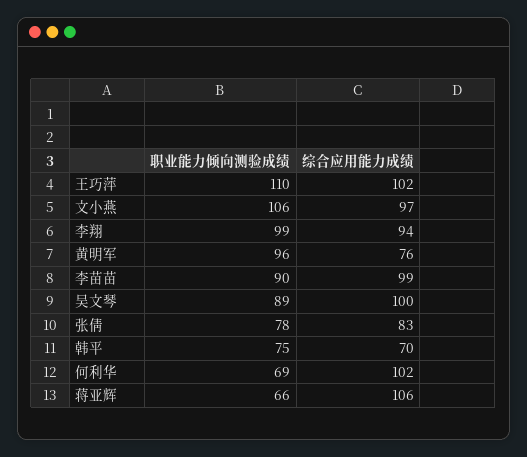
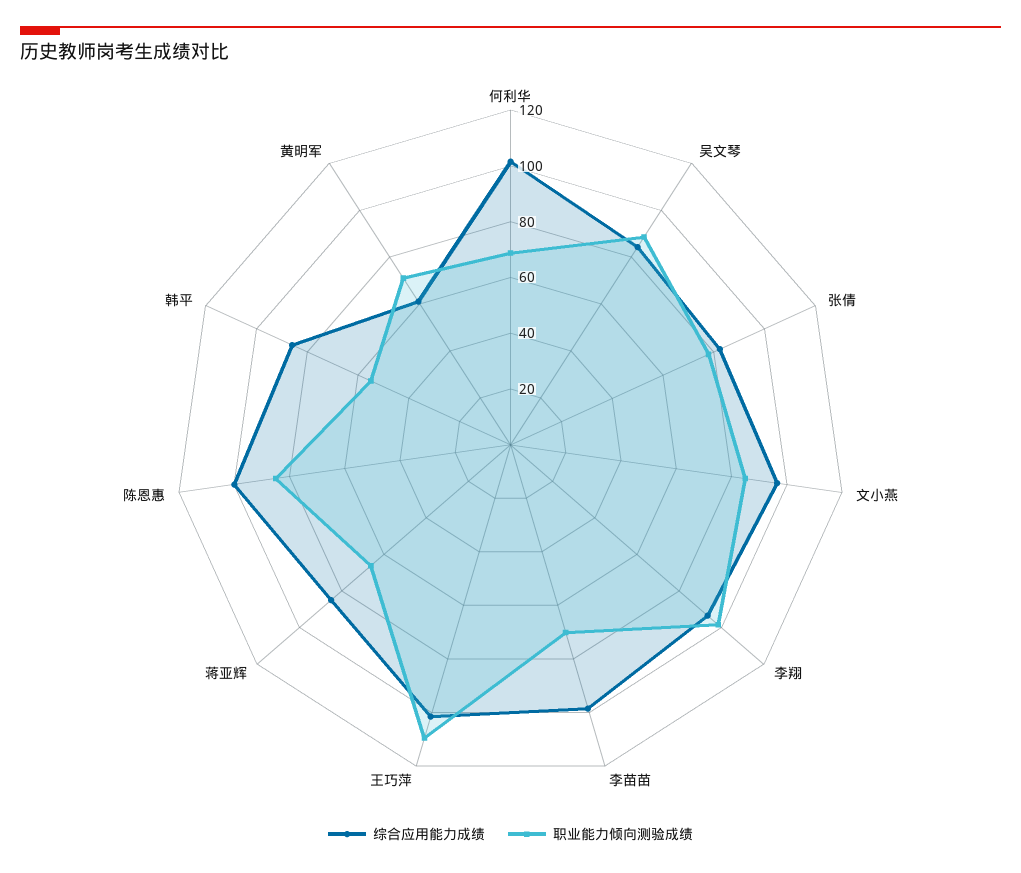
  {
    "职业能力倾向测验成绩": {
      "王巧萍": 110,
-     "文小燕": 106,
+     "文小燕": 85,
      "李翔": 99,
-     "黄明军": 96,
+     "黄明军": 70,
-     "李苗苗": 90,
+     "李苗苗": 70,
      "吴文琴": 89,
      "张倩": 78,
-     "韩平": 75,
+     "韩平": 55,
      "何利华": 69,
-     "蒋亚辉": 66
+     "蒋亚辉": 66,
+     "陈恩惠": 85
    },
    "综合应用能力成绩": {
      "王巧萍": 102,
      "文小燕": 97,
      "李翔": 94,
-     "黄明军": 76,
+     "黄明军": 60,
      "李苗苗": 99,
-     "吴文琴": 100,
+     "吴文琴": 85,
      "张倩": 83,
-     "韩平": 70,
+     "韩平": 85,
      "何利华": 102,
-     "蒋亚辉": 106
+     "蒋亚辉": 85,
+     "陈恩惠": 100
    }
  }

